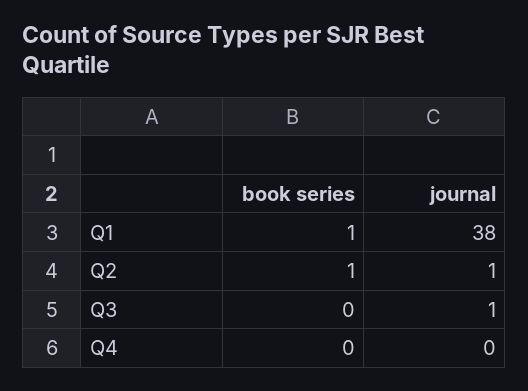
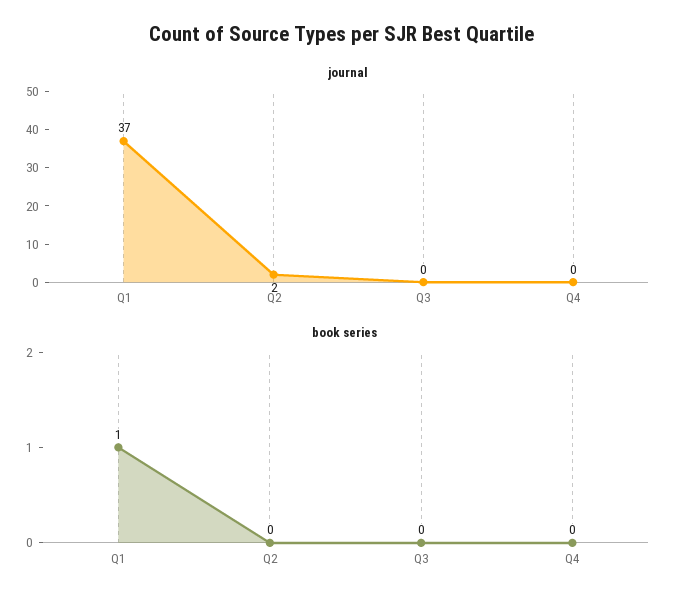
  {
    "book series": {
      "Q1": 1,
-     "Q2": 1,
+     "Q2": 0,
      "Q3": 0,
      "Q4": 0
    },
    "journal": {
-     "Q1": 38,
+     "Q1": 37,
-     "Q2": 1,
+     "Q2": 2,
-     "Q3": 1,
+     "Q3": 0,
      "Q4": 0
    }
  }

